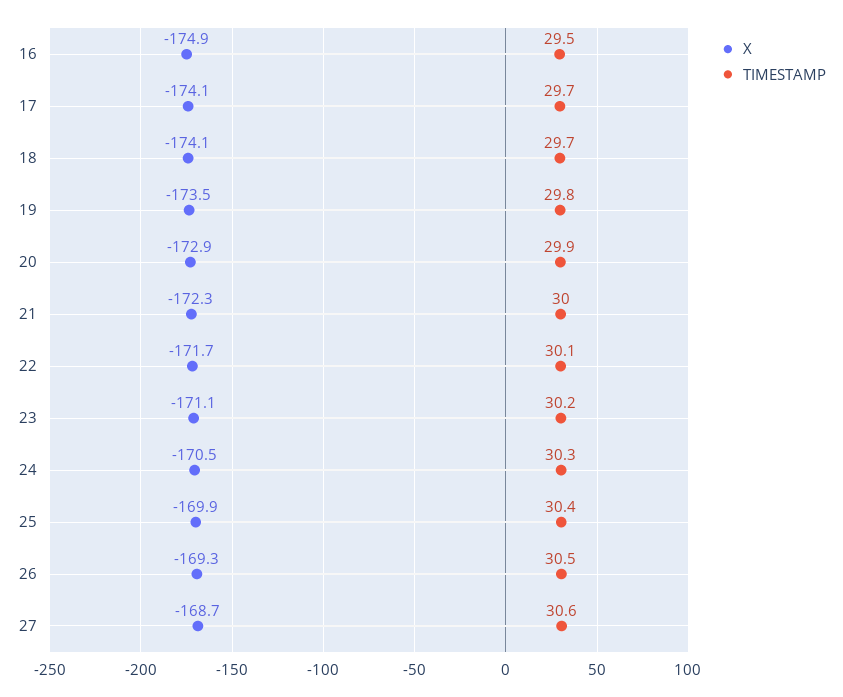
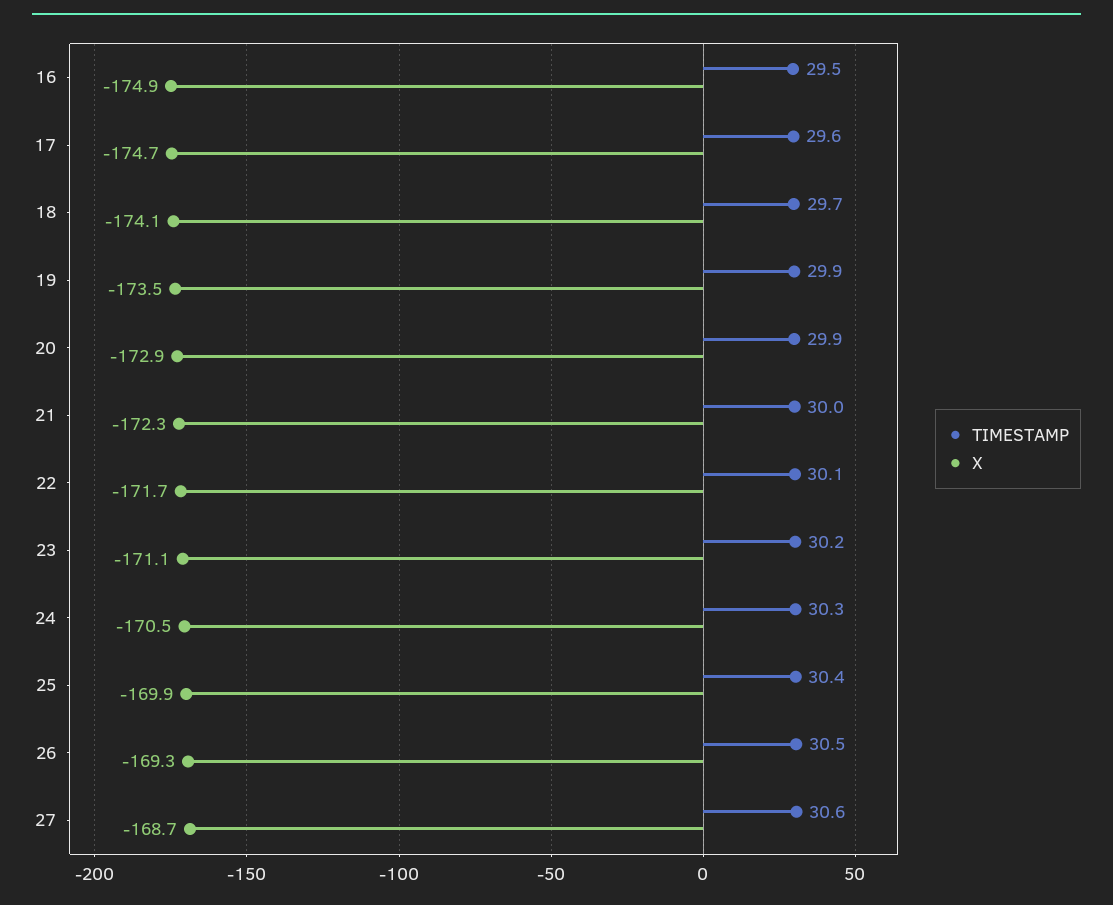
  {
    "X": {
      "16": -174.9,
-     "17": -174.1,
+     "17": -174.7,
      "18": -174.1,
      "19": -173.5,
      "20": -172.9,
      "21": -172.3,
      "22": -171.7,
      "23": -171.1,
      "24": -170.5,
      "25": -169.9,
      "26": -169.3,
      "27": -168.7
    },
    "TIMESTAMP": {
      "16": 29.5,
-     "17": 29.7,
+     "17": 29.6,
      "18": 29.7,
-     "19": 29.8,
+     "19": 29.9,
      "20": 29.9,
      "21": 30,
      "22": 30.1,
      "23": 30.2,
      "24": 30.3,
      "25": 30.4,
      "26": 30.5,
      "27": 30.6
    }
  }

